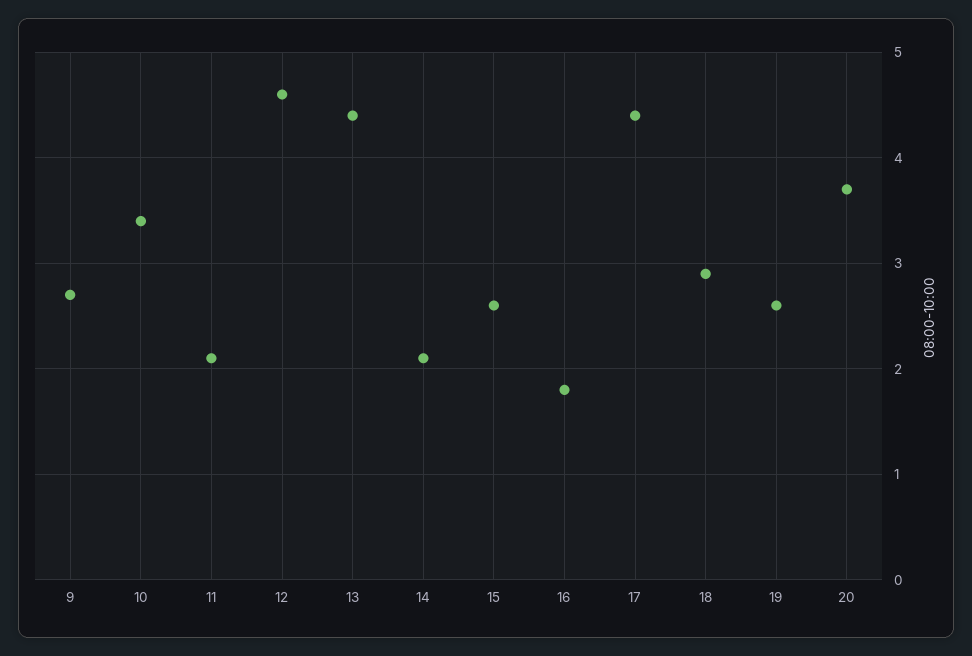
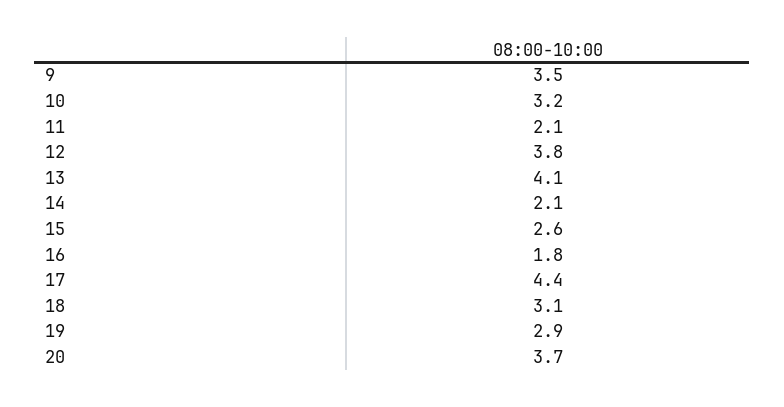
  {
-   "9": 2.7,
+   "9": 3.5,
-   "10": 3.4,
+   "10": 3.2,
    "11": 2.1,
-   "12": 4.6,
+   "12": 3.8,
-   "13": 4.4,
+   "13": 4.1,
    "14": 2.1,
    "15": 2.6,
    "16": 1.8,
    "17": 4.4,
-   "18": 2.9,
+   "18": 3.1,
-   "19": 2.6,
+   "19": 2.9,
    "20": 3.7
  }

